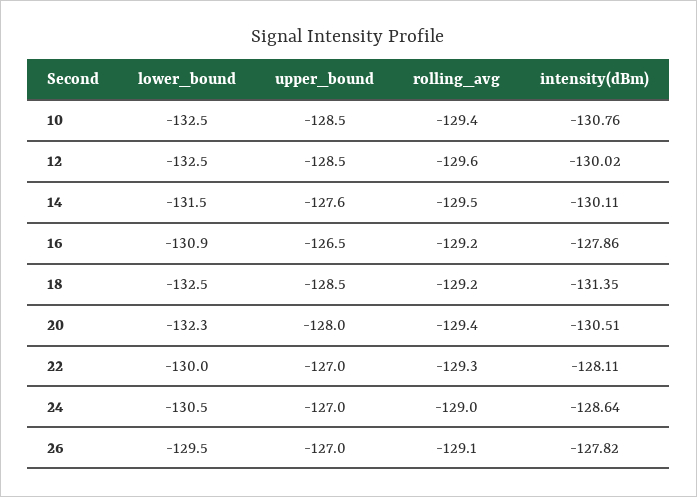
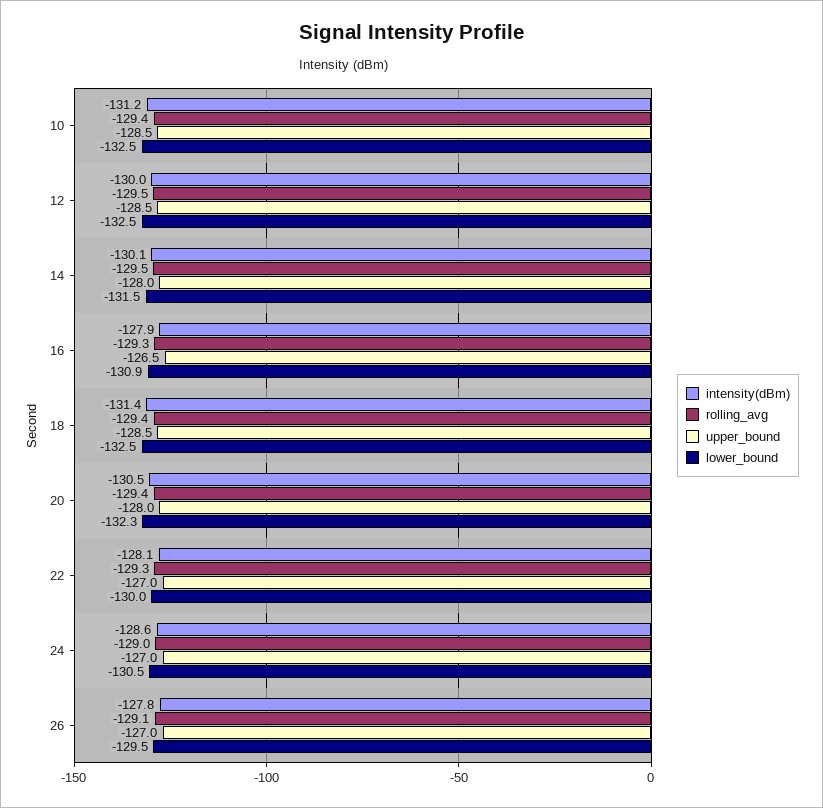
  {
    "lower_bound": {
      "10": -132.5,
      "12": -132.5,
      "14": -131.5,
      "16": -130.9,
      "18": -132.5,
      "20": -132.3,
      "22": -130,
      "24": -130.5,
      "26": -129.5
    },
    "upper_bound": {
      "10": -128.5,
      "12": -128.5,
-     "14": -127.6,
+     "14": -128,
      "16": -126.5,
      "18": -128.5,
      "20": -128,
      "22": -127,
      "24": -127,
      "26": -127
    },
    "rolling_avg": {
      "10": -129.4,
-     "12": -129.6,
+     "12": -129.5,
      "14": -129.5,
-     "16": -129.2,
+     "16": -129.3,
-     "18": -129.2,
+     "18": -129.4,
      "20": -129.4,
      "22": -129.3,
      "24": -129,
      "26": -129.1
    },
    "intensity(dBm)": {
-     "10": -130.76,
+     "10": -131.2,
      "12": -130.02,
      "14": -130.11,
      "16": -127.86,
      "18": -131.35,
      "20": -130.51,
      "22": -128.11,
      "24": -128.64,
      "26": -127.82
    }
  }

